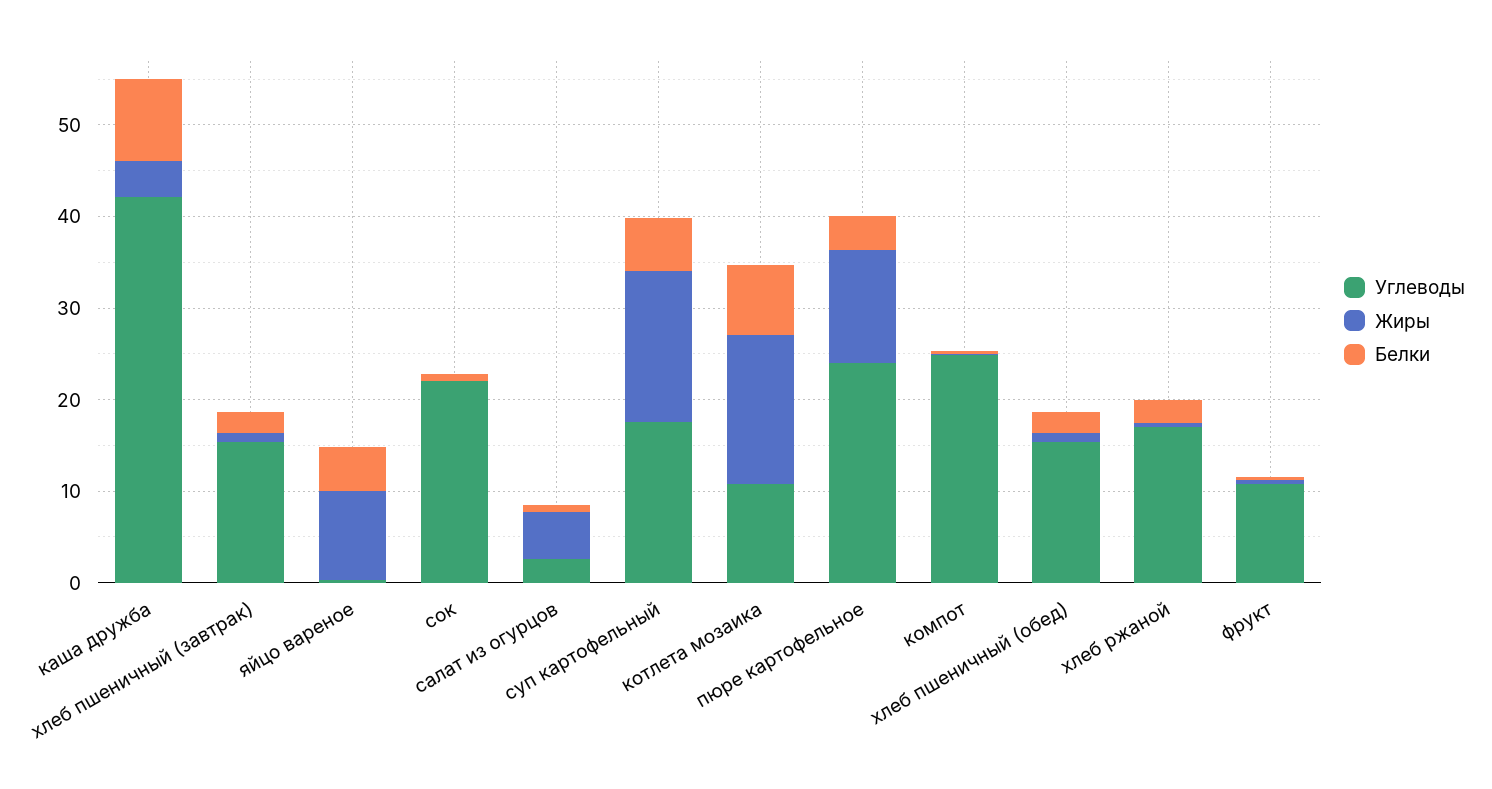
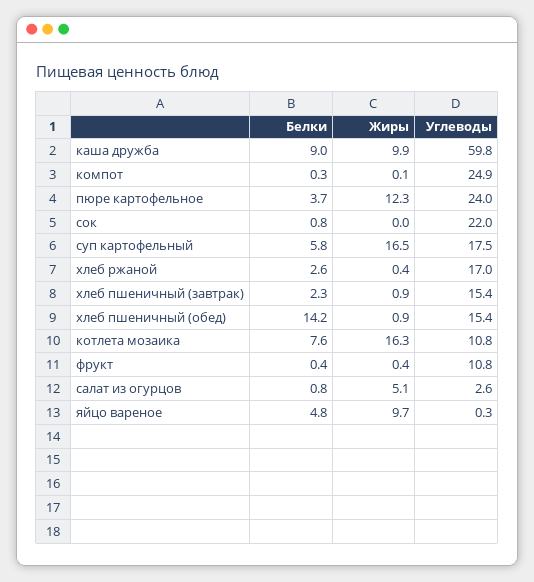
  {
    "Углеводы": {
-     "каша дружба": 42,
+     "каша дружба": 59.8,
      "хлеб пшеничный (завтрак)": 15.4,
      "яйцо вареное": 0.3,
      "сок": 22,
      "салат из огурцов": 2.6,
      "суп картофельный": 17.5,
      "котлета мозаика": 10.8,
      "пюре картофельное": 24,
      "компот": 24.9,
      "хлеб пшеничный (обед)": 15.4,
      "хлеб ржаной": 17,
      "фрукт": 10.8
    },
    "Жиры": {
-     "каша дружба": 4,
+     "каша дружба": 9.9,
      "хлеб пшеничный (завтрак)": 0.9,
      "яйцо вареное": 9.7,
      "сок": 0,
      "салат из огурцов": 5.1,
      "суп картофельный": 16.5,
      "котлета мозаика": 16.3,
      "пюре картофельное": 12.3,
      "компот": 0.1,
      "хлеб пшеничный (обед)": 0.9,
      "хлеб ржаной": 0.4,
      "фрукт": 0.4
    },
    "Белки": {
      "каша дружба": 9,
      "хлеб пшеничный (завтрак)": 2.3,
      "яйцо вареное": 4.8,
      "сок": 0.8,
      "салат из огурцов": 0.8,
      "суп картофельный": 5.8,
      "котлета мозаика": 7.6,
      "пюре картофельное": 3.7,
      "компот": 0.3,
-     "хлеб пшеничный (обед)": 2,
+     "хлеб пшеничный (обед)": 14.2,
      "хлеб ржаной": 2.6,
      "фрукт": 0.4
    }
  }

